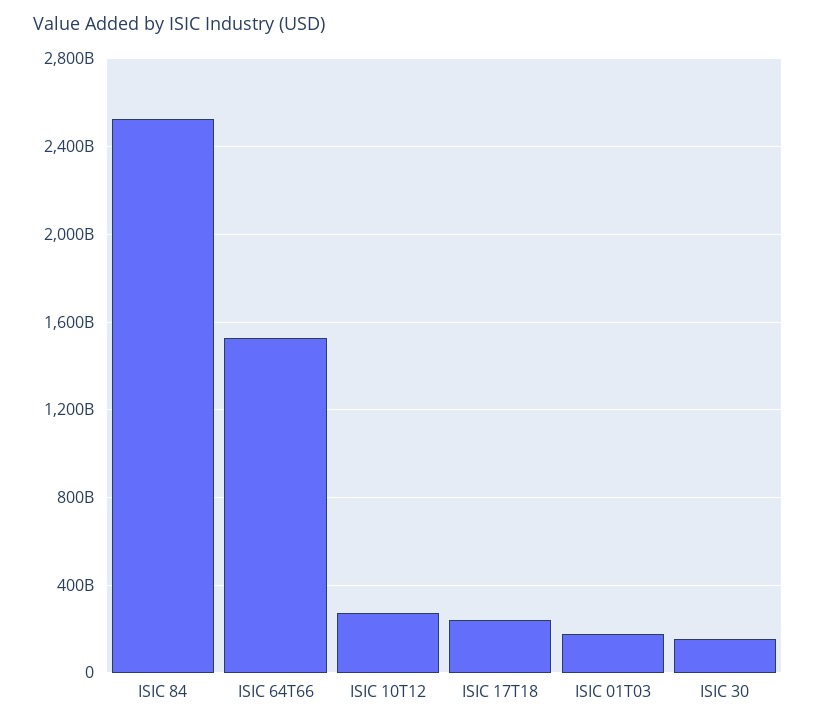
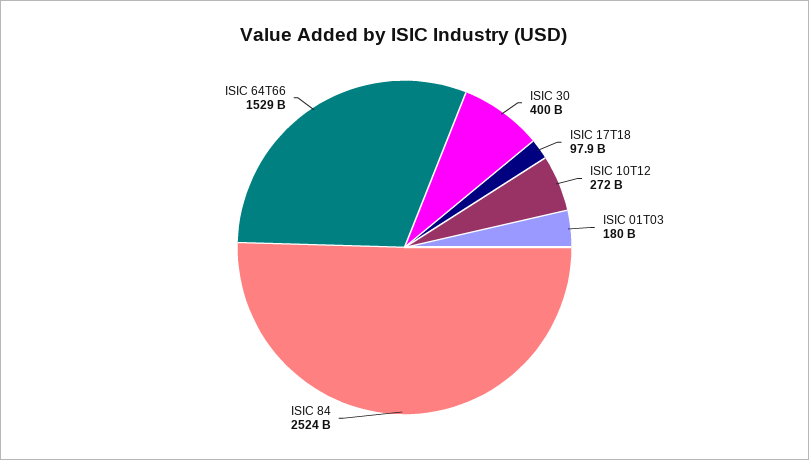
  {
    "ISIC 84": 2524000000000,
    "ISIC 64T66": 1529000000000,
    "ISIC 10T12": 272000000000,
-   "ISIC 17T18": 250000000000,
+   "ISIC 17T18": 97900000000,
    "ISIC 01T03": 180000000000,
-   "ISIC 30": 150000000000
+   "ISIC 30": 400000000000
  }

